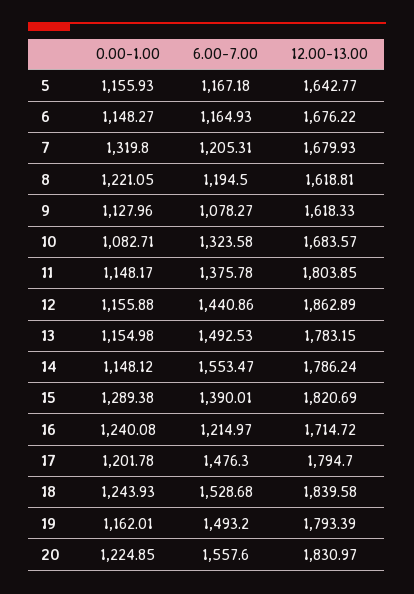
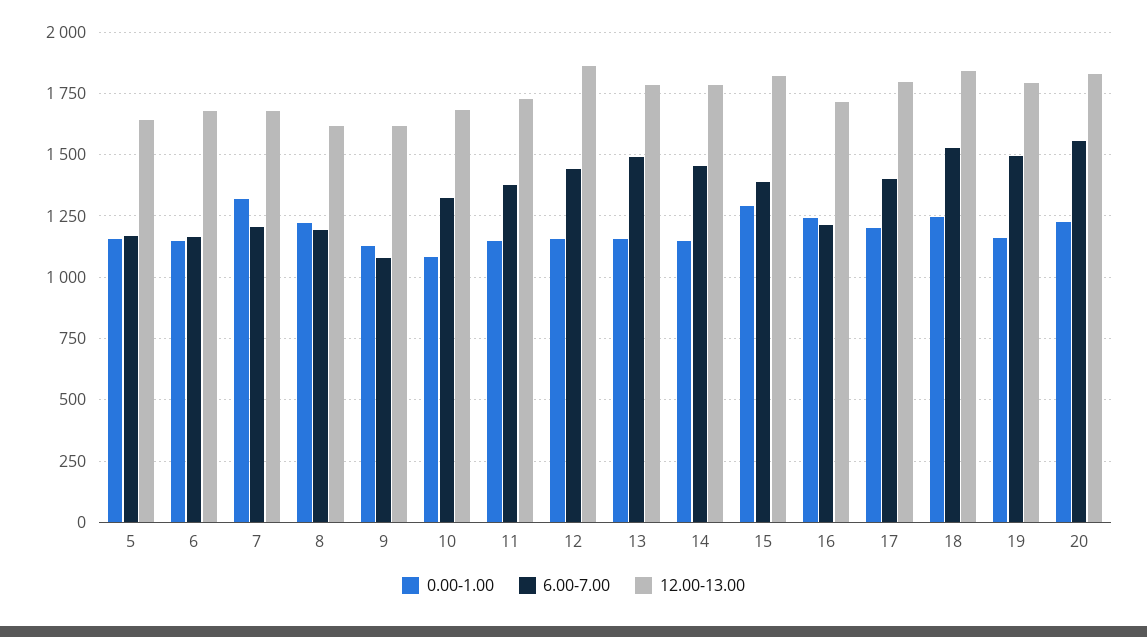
  {
    "0.00-1.00": {
      "5": 1155.93,
      "6": 1148.27,
      "7": 1319.8,
      "8": 1221.05,
      "9": 1127.96,
      "10": 1082.71,
      "11": 1148.17,
      "12": 1155.88,
      "13": 1154.98,
      "14": 1148.12,
      "15": 1289.38,
      "16": 1240.08,
      "17": 1201.78,
      "18": 1243.93,
      "19": 1162.01,
      "20": 1224.85
    },
    "6.00-7.00": {
      "5": 1167.18,
      "6": 1164.93,
      "7": 1205.31,
      "8": 1194.5,
      "9": 1078.27,
      "10": 1323.58,
      "11": 1375.78,
      "12": 1440.86,
      "13": 1492.53,
-     "14": 1553.47,
+     "14": 1450,
      "15": 1390.01,
      "16": 1214.97,
-     "17": 1476.3,
+     "17": 1400,
      "18": 1528.68,
      "19": 1493.2,
      "20": 1557.6
    },
    "12.00-13.00": {
      "5": 1642.77,
      "6": 1676.22,
      "7": 1679.93,
      "8": 1618.81,
      "9": 1618.33,
      "10": 1683.57,
-     "11": 1803.85,
+     "11": 1725,
      "12": 1862.89,
      "13": 1783.15,
      "14": 1786.24,
      "15": 1820.69,
      "16": 1714.72,
      "17": 1794.7,
      "18": 1839.58,
      "19": 1793.39,
      "20": 1830.97
    }
  }

